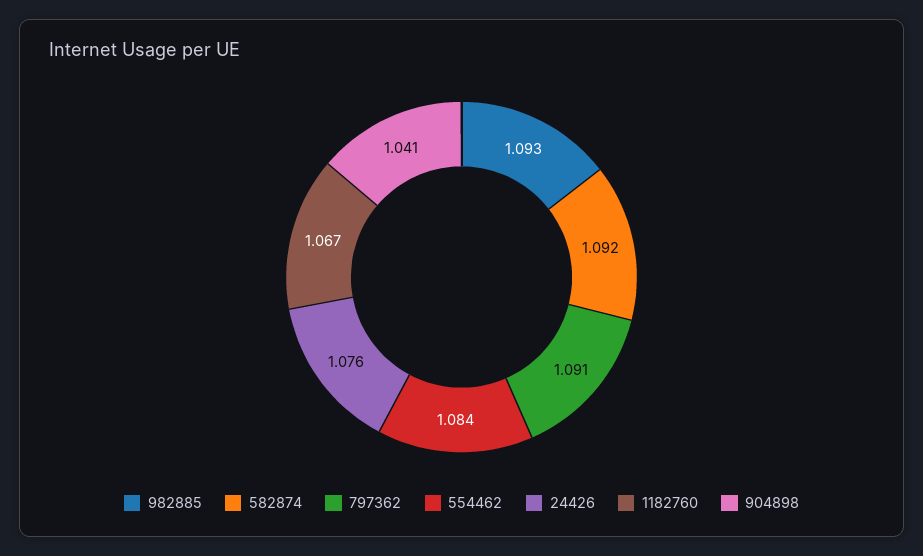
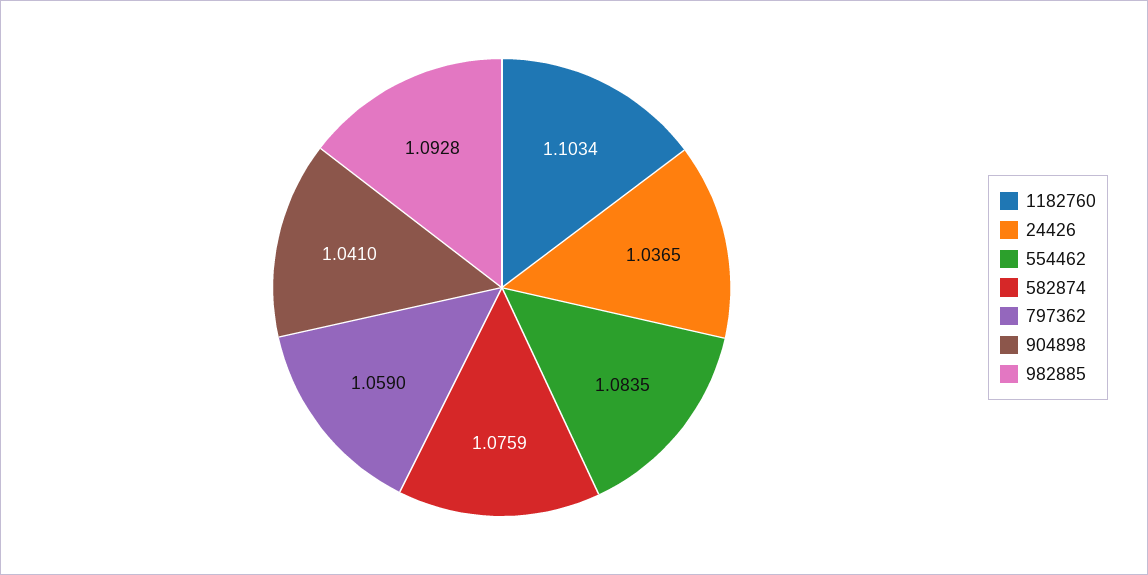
  {
    "982885": 1.0928,
-   "582874": 1.092,
+   "582874": 1.0759,
-   "797362": 1.091,
+   "797362": 1.059,
    "554462": 1.0835,
-   "24426": 1.076,
+   "24426": 1.0365,
-   "1182760": 1.067,
+   "1182760": 1.1034,
    "904898": 1.041
  }

